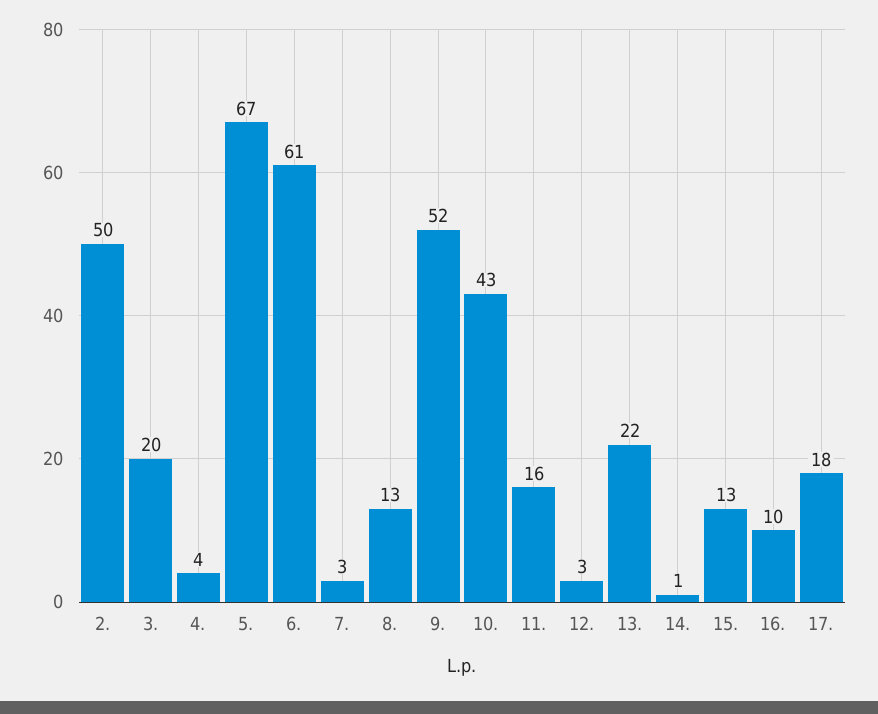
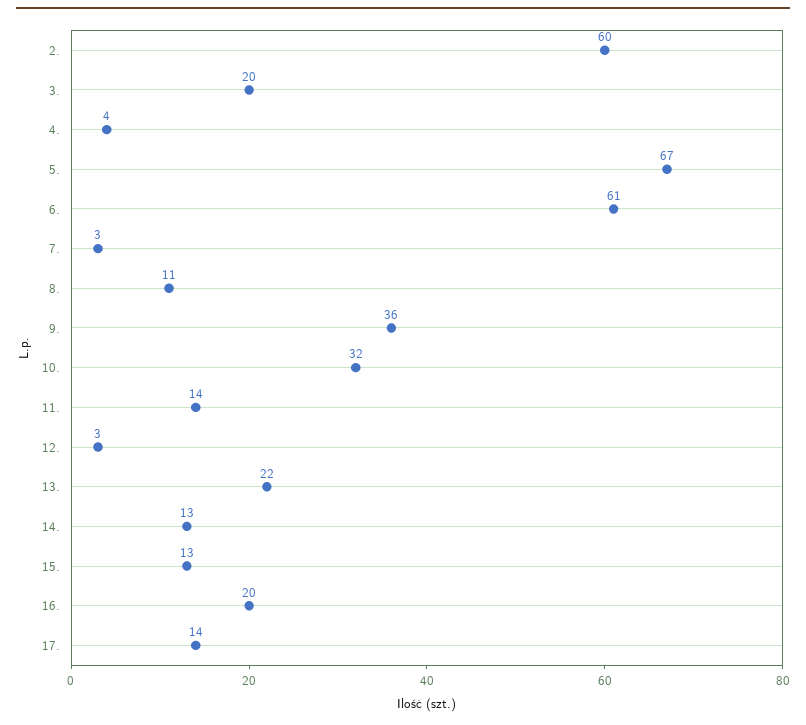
  {
-   "2.": 50,
+   "2.": 60,
    "3.": 20,
    "4.": 4,
    "5.": 67,
    "6.": 61,
    "7.": 3,
-   "8.": 13,
+   "8.": 11,
-   "9.": 52,
+   "9.": 36,
-   "10.": 43,
+   "10.": 32,
-   "11.": 16,
+   "11.": 14,
    "12.": 3,
    "13.": 22,
-   "14.": 1,
+   "14.": 13,
    "15.": 13,
-   "16.": 10,
+   "16.": 20,
-   "17.": 18
+   "17.": 14
  }

